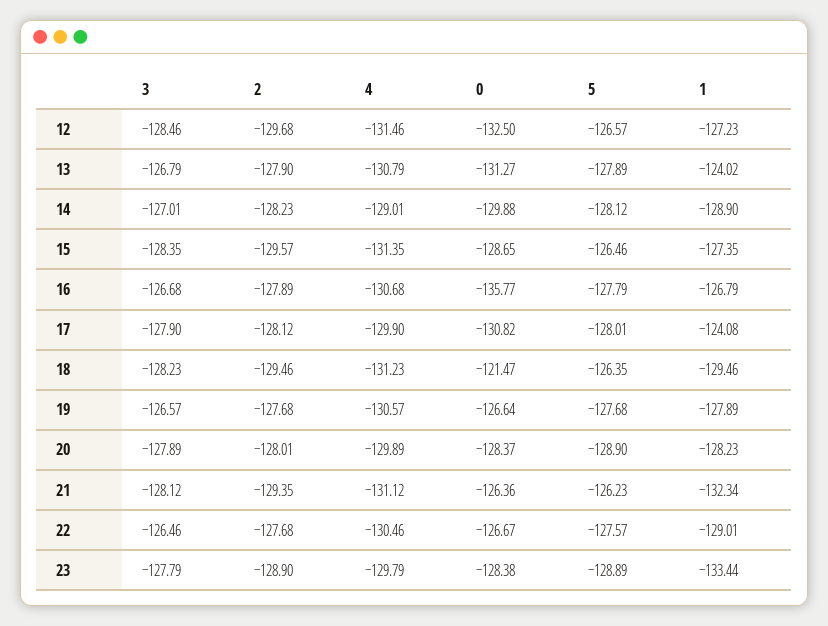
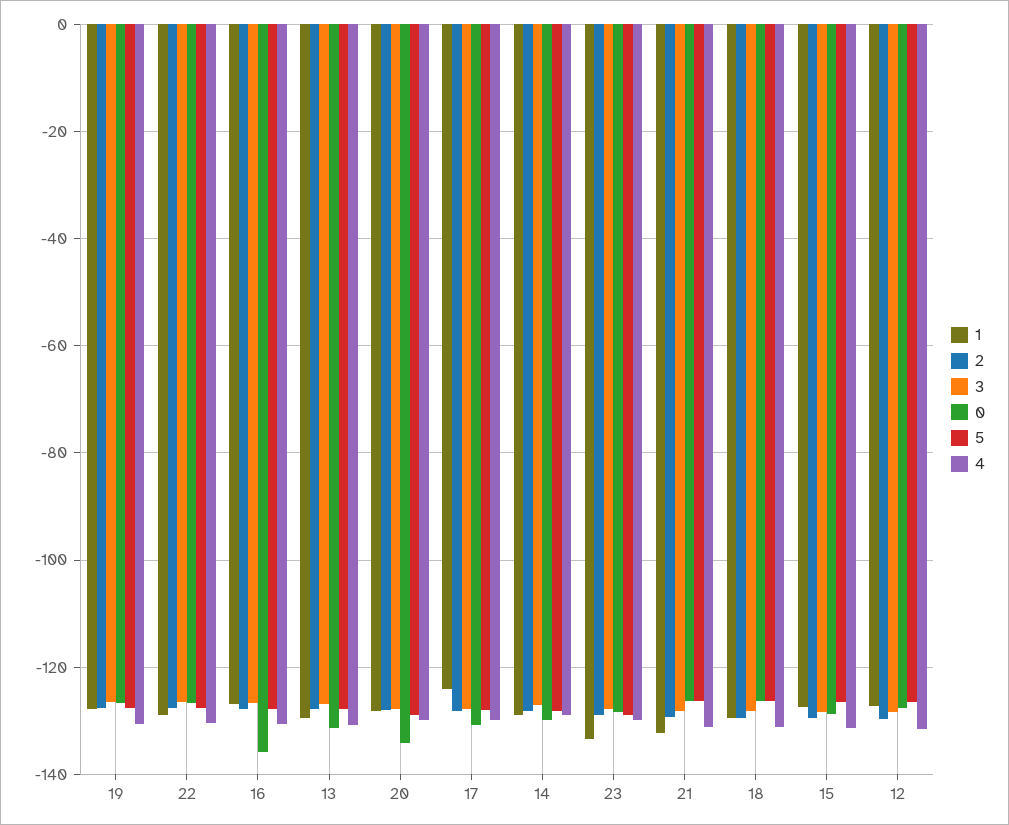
  {
    "3": {
      "12": -128.46,
      "13": -126.79,
      "14": -127.01,
      "15": -128.35,
      "16": -126.68,
      "17": -127.9,
      "18": -128.23,
      "19": -126.57,
      "20": -127.89,
      "21": -128.12,
      "22": -126.46,
      "23": -127.79
    },
    "2": {
      "12": -129.68,
      "13": -127.9,
      "14": -128.23,
      "15": -129.57,
      "16": -127.89,
      "17": -128.12,
      "18": -129.46,
      "19": -127.68,
      "20": -128.01,
      "21": -129.35,
      "22": -127.68,
      "23": -128.9
    },
    "4": {
      "12": -131.46,
      "13": -130.79,
      "14": -129.01,
      "15": -131.35,
      "16": -130.68,
      "17": -129.9,
      "18": -131.23,
      "19": -130.57,
      "20": -129.89,
      "21": -131.12,
      "22": -130.46,
      "23": -129.79
    },
    "0": {
-     "12": -132.5,
+     "12": -128,
      "13": -131.27,
      "14": -129.88,
      "15": -128.65,
      "16": -135.77,
      "17": -130.82,
-     "18": -121.47,
+     "18": -126,
      "19": -126.64,
-     "20": -128.37,
+     "20": -134,
      "21": -126.36,
      "22": -126.67,
      "23": -128.38
    },
    "5": {
      "12": -126.57,
      "13": -127.89,
      "14": -128.12,
      "15": -126.46,
      "16": -127.79,
      "17": -128.01,
      "18": -126.35,
      "19": -127.68,
      "20": -128.9,
      "21": -126.23,
      "22": -127.57,
      "23": -128.89
    },
    "1": {
      "12": -127.23,
-     "13": -124.02,
+     "13": -130,
      "14": -128.9,
      "15": -127.35,
      "16": -126.79,
      "17": -124.08,
      "18": -129.46,
      "19": -127.89,
      "20": -128.23,
      "21": -132.34,
      "22": -129.01,
      "23": -133.44
    }
  }

